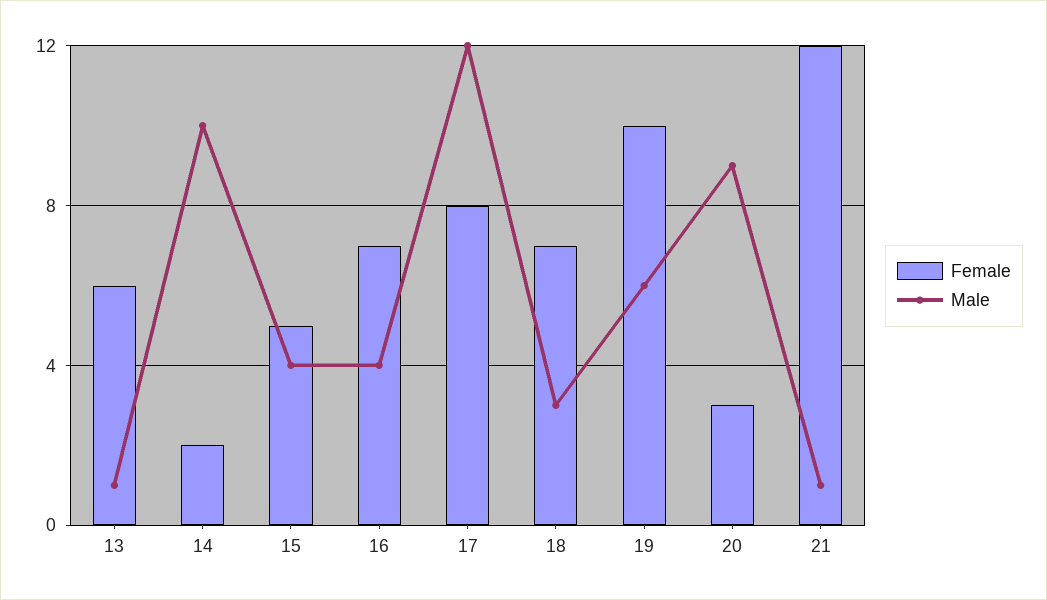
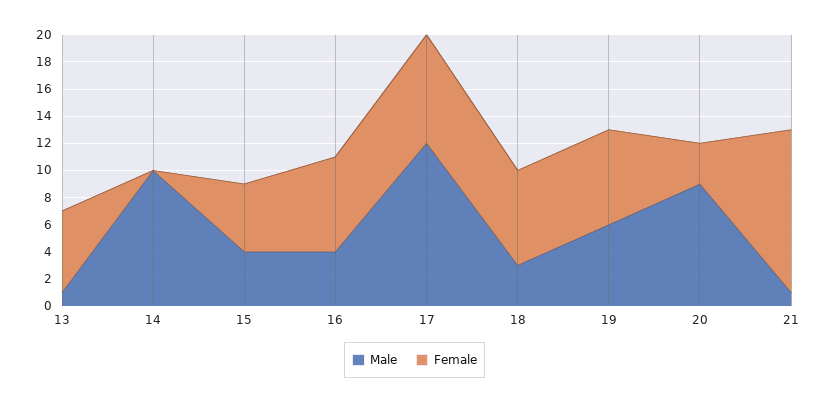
  {
    "Female": {
      "13": 6,
-     "14": 2,
+     "14": 0,
      "15": 5,
      "16": 7,
      "17": 8,
      "18": 7,
-     "19": 10,
+     "19": 7,
      "20": 3,
      "21": 12
    },
    "Male": {
      "13": 1,
      "14": 10,
      "15": 4,
      "16": 4,
      "17": 12,
      "18": 3,
      "19": 6,
      "20": 9,
      "21": 1
    }
  }

